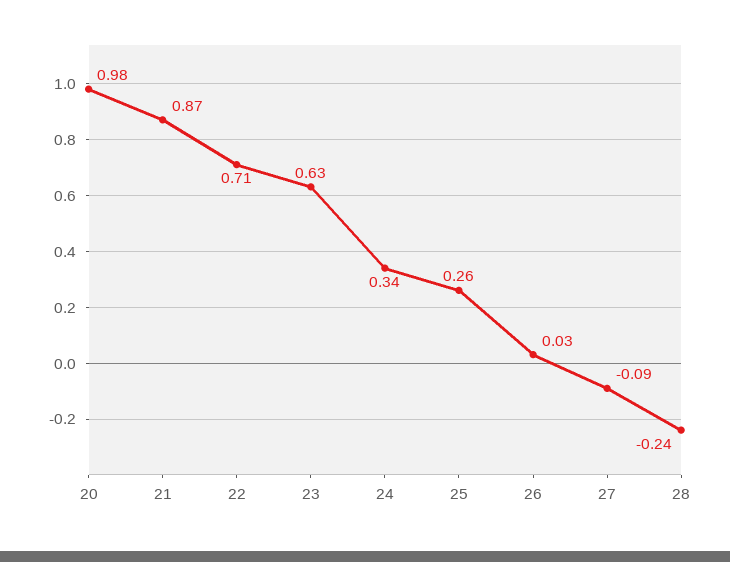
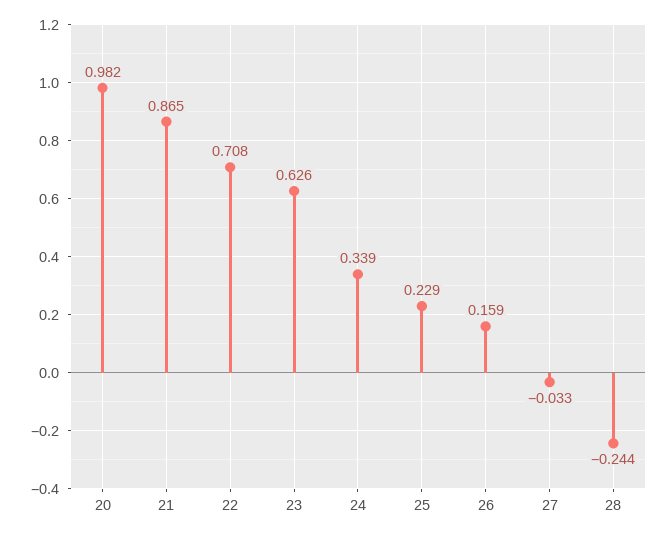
  {
    "20": 0.982,
    "21": 0.865,
    "22": 0.708,
    "23": 0.626,
    "24": 0.339,
-   "25": 0.26,
+   "25": 0.229,
-   "26": 0.03,
+   "26": 0.159,
-   "27": -0.09,
+   "27": -0.033,
    "28": -0.244
  }

